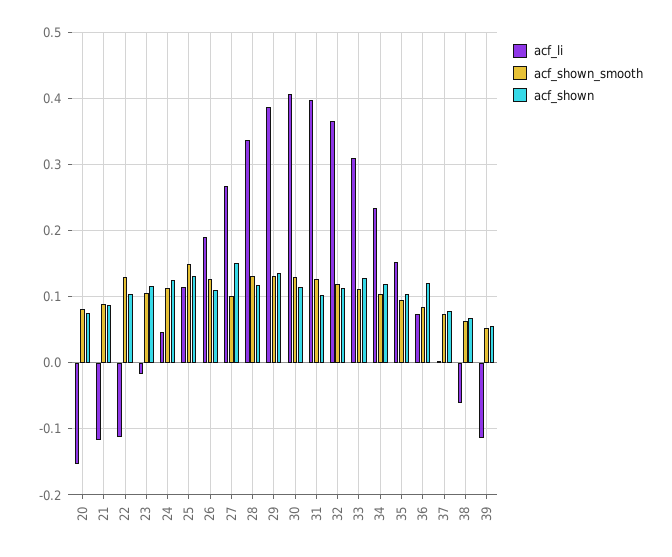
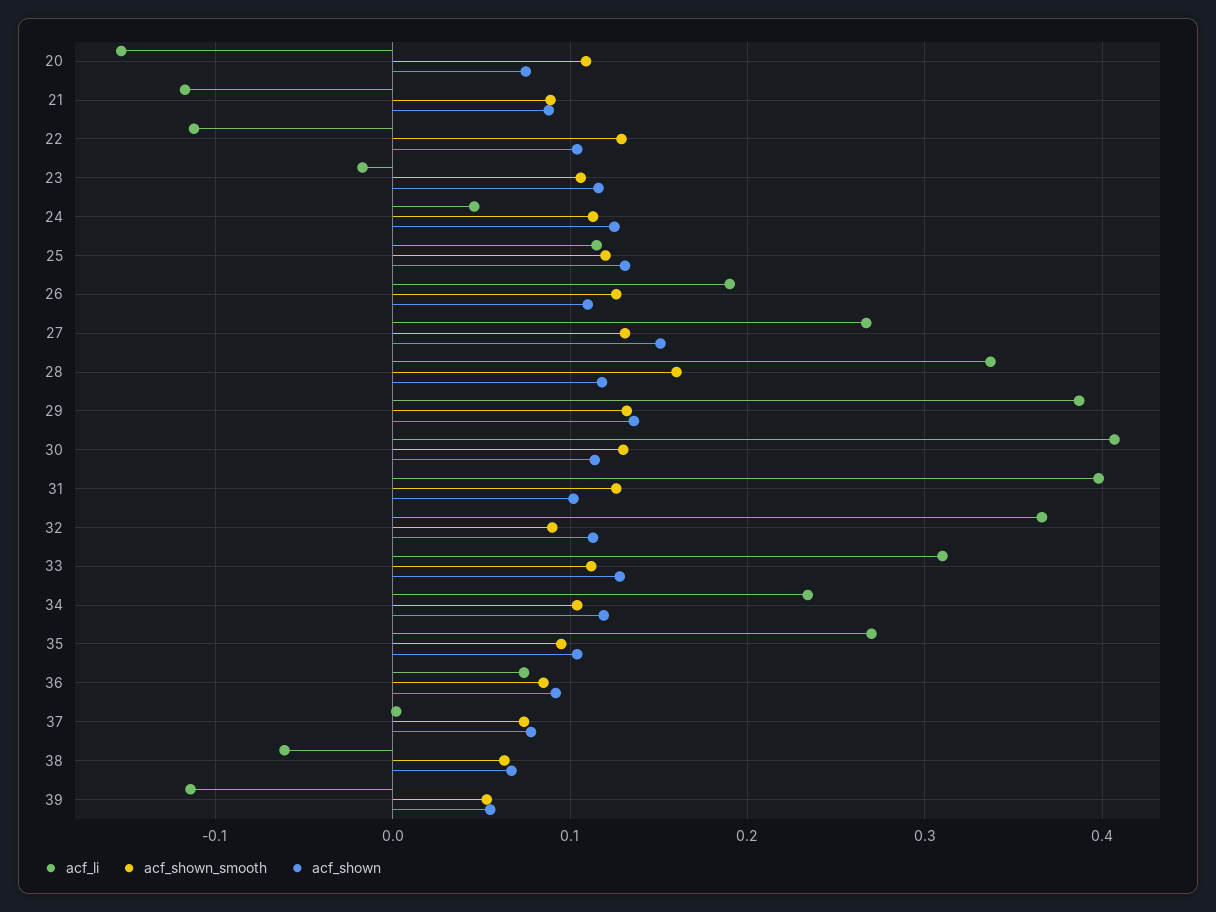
  {
    "acf_li": {
      "20": -0.15,
      "21": -0.12,
      "22": -0.11,
      "23": -0.02,
      "24": 0.05,
      "25": 0.12,
      "26": 0.19,
      "27": 0.27,
      "28": 0.34,
      "29": 0.39,
      "30": 0.41,
      "31": 0.4,
      "32": 0.37,
      "33": 0.31,
      "34": 0.23,
-     "35": 0.15,
+     "35": 0.27,
      "36": 0.07,
      "37": 0,
      "38": -0.06,
      "39": -0.11
    },
    "acf_shown_smooth": {
-     "20": 0.08,
+     "20": 0.11,
      "21": 0.09,
      "22": 0.13,
      "23": 0.11,
      "24": 0.11,
-     "25": 0.15,
+     "25": 0.12,
      "26": 0.13,
-     "27": 0.1,
+     "27": 0.13,
-     "28": 0.13,
+     "28": 0.16,
      "29": 0.13,
      "30": 0.13,
      "31": 0.13,
-     "32": 0.12,
+     "32": 0.09,
      "33": 0.11,
      "34": 0.1,
      "35": 0.1,
      "36": 0.09,
      "37": 0.07,
      "38": 0.06,
      "39": 0.05
    },
    "acf_shown": {
      "20": 0.08,
      "21": 0.09,
      "22": 0.1,
      "23": 0.12,
      "24": 0.13,
      "25": 0.13,
      "26": 0.11,
      "27": 0.15,
      "28": 0.12,
      "29": 0.14,
      "30": 0.11,
      "31": 0.1,
      "32": 0.11,
      "33": 0.13,
      "34": 0.12,
      "35": 0.1,
-     "36": 0.12,
+     "36": 0.09,
      "37": 0.08,
      "38": 0.07,
      "39": 0.06
    }
  }

